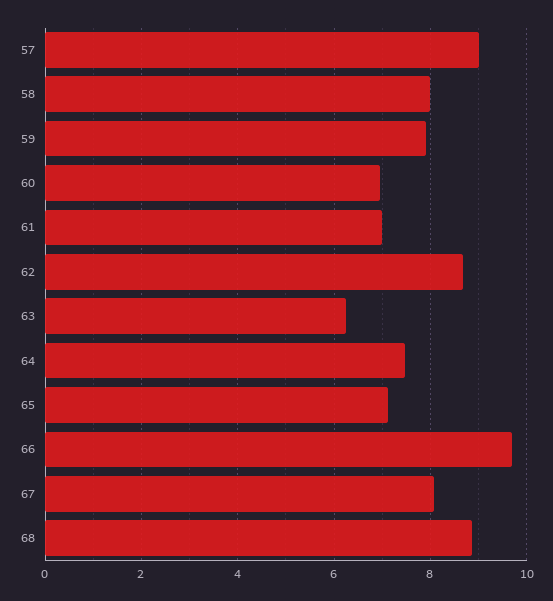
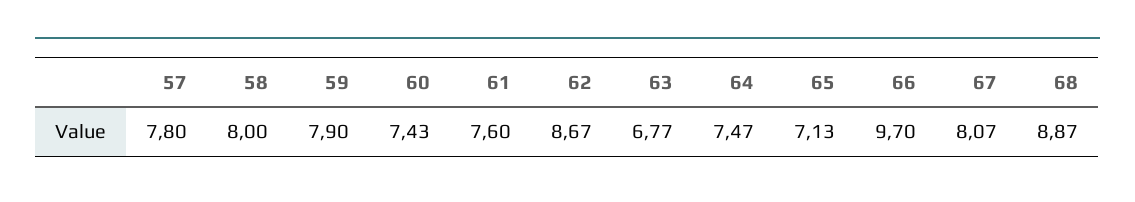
  {
-   "57": 9,
+   "57": 7.8,
    "58": 8,
    "59": 7.9,
-   "60": 7,
+   "60": 7.43,
-   "61": 7,
+   "61": 7.6,
    "62": 8.67,
-   "63": 6.2,
+   "63": 6.77,
    "64": 7.47,
    "65": 7.13,
    "66": 9.7,
    "67": 8.07,
    "68": 8.87
  }

